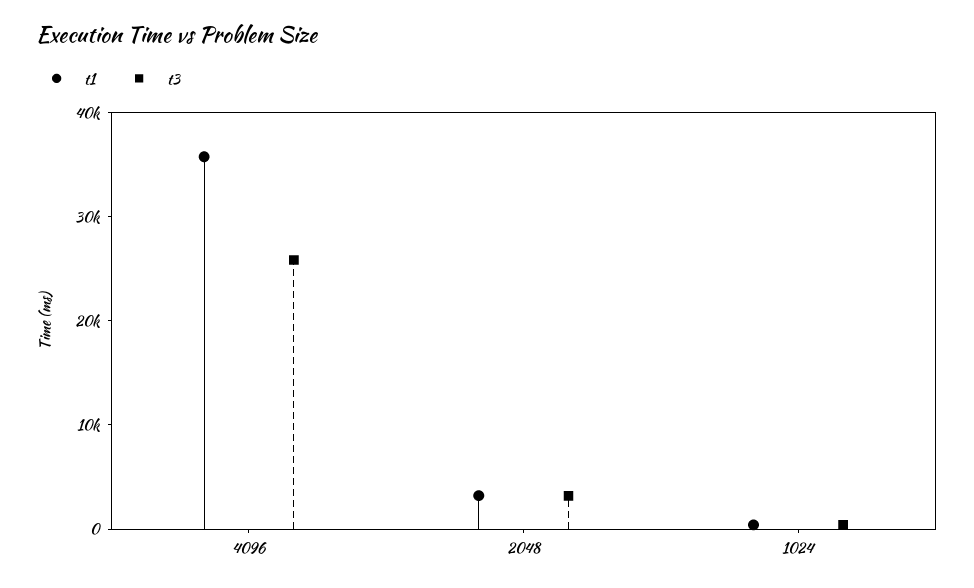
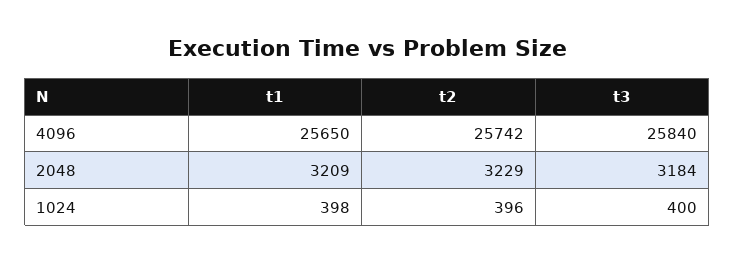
  {
    "t1": {
-     "4096": 36000,
+     "4096": 25650,
      "2048": 3209,
      "1024": 398
    },
    "t3": {
      "4096": 25840,
      "2048": 3184,
      "1024": 400
-   }
+   },
+   "t2": {
+     "4096": 25742,
+     "2048": 3229,
+     "1024": 396
+   }
  }

